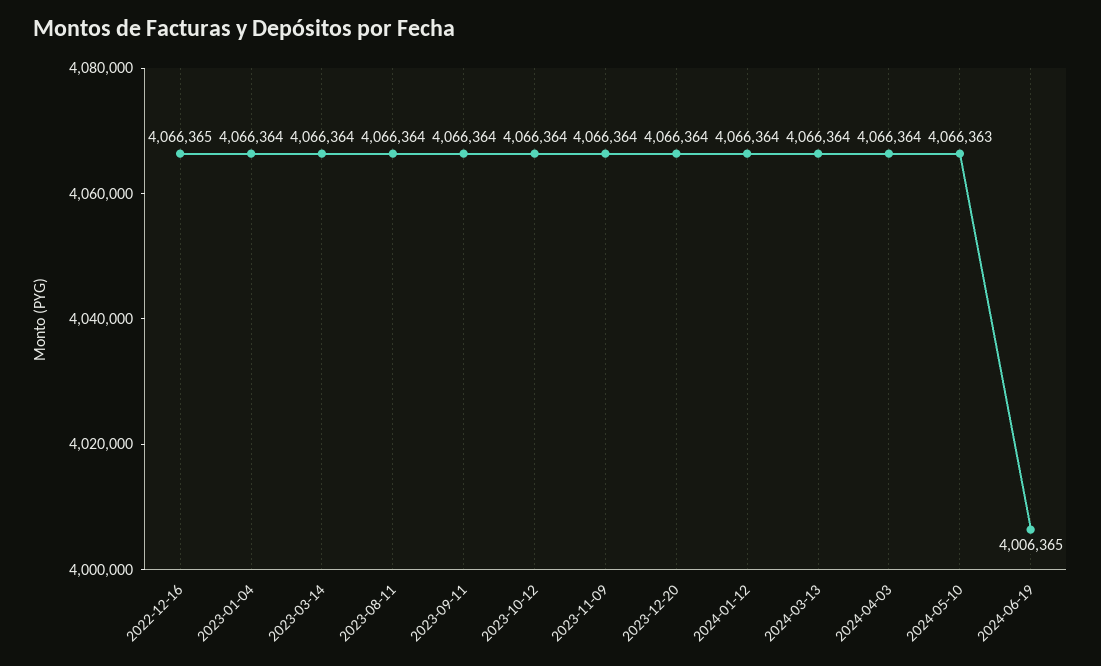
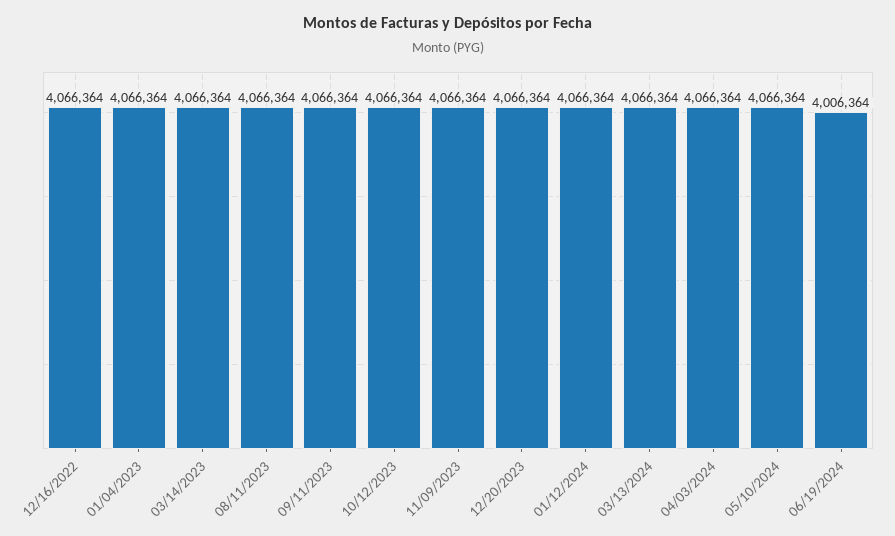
  {
-   "2022-12-16": 4066365,
+   "2022-12-16": 4066364,
    "2023-01-04": 4066364,
    "2023-03-14": 4066364,
    "2023-08-11": 4066364,
    "2023-09-11": 4066364,
    "2023-10-12": 4066364,
    "2023-11-09": 4066364,
    "2023-12-20": 4066364,
    "2024-01-12": 4066364,
    "2024-03-13": 4066364,
    "2024-04-03": 4066364,
-   "2024-05-10": 4066363,
+   "2024-05-10": 4066364,
-   "2024-06-19": 4006365
+   "2024-06-19": 4006364
  }

